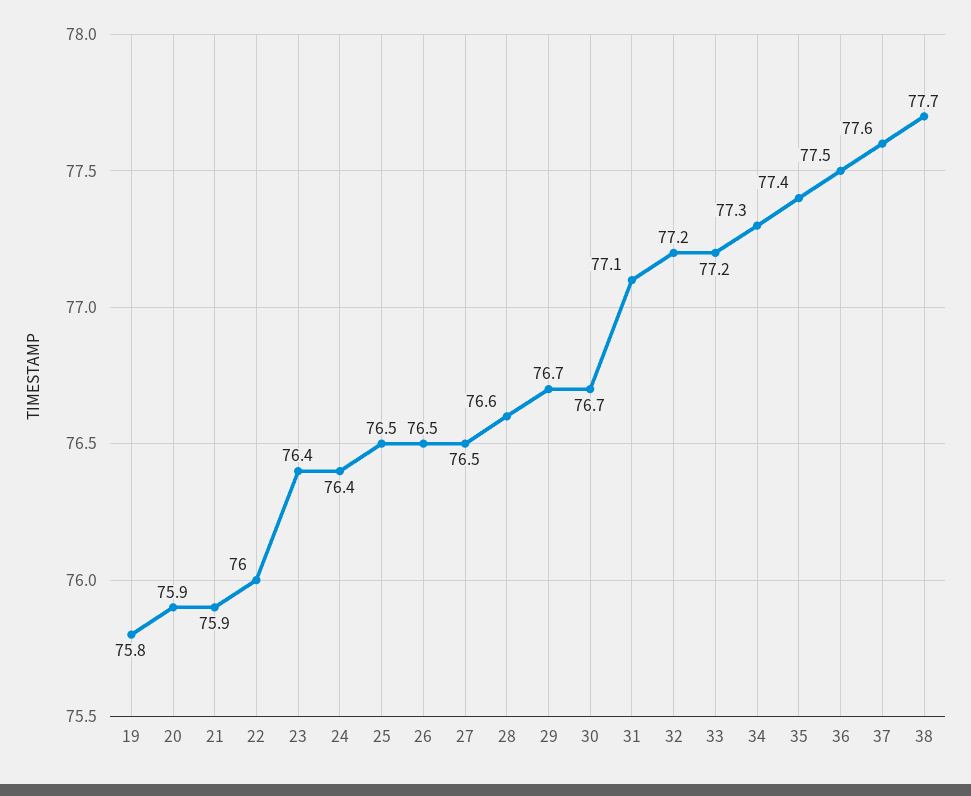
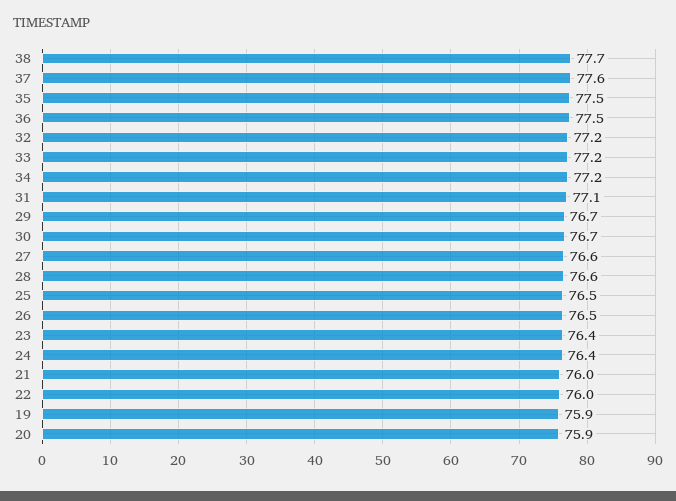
  {
-   "19": 75.8,
+   "19": 75.9,
    "20": 75.9,
-   "21": 75.9,
+   "21": 76,
    "22": 76,
    "23": 76.4,
    "24": 76.4,
    "25": 76.5,
    "26": 76.5,
-   "27": 76.5,
+   "27": 76.6,
    "28": 76.6,
    "29": 76.7,
    "30": 76.7,
    "31": 77.1,
    "32": 77.2,
    "33": 77.2,
-   "34": 77.3,
+   "34": 77.2,
-   "35": 77.4,
+   "35": 77.5,
    "36": 77.5,
    "37": 77.6,
    "38": 77.7
  }

